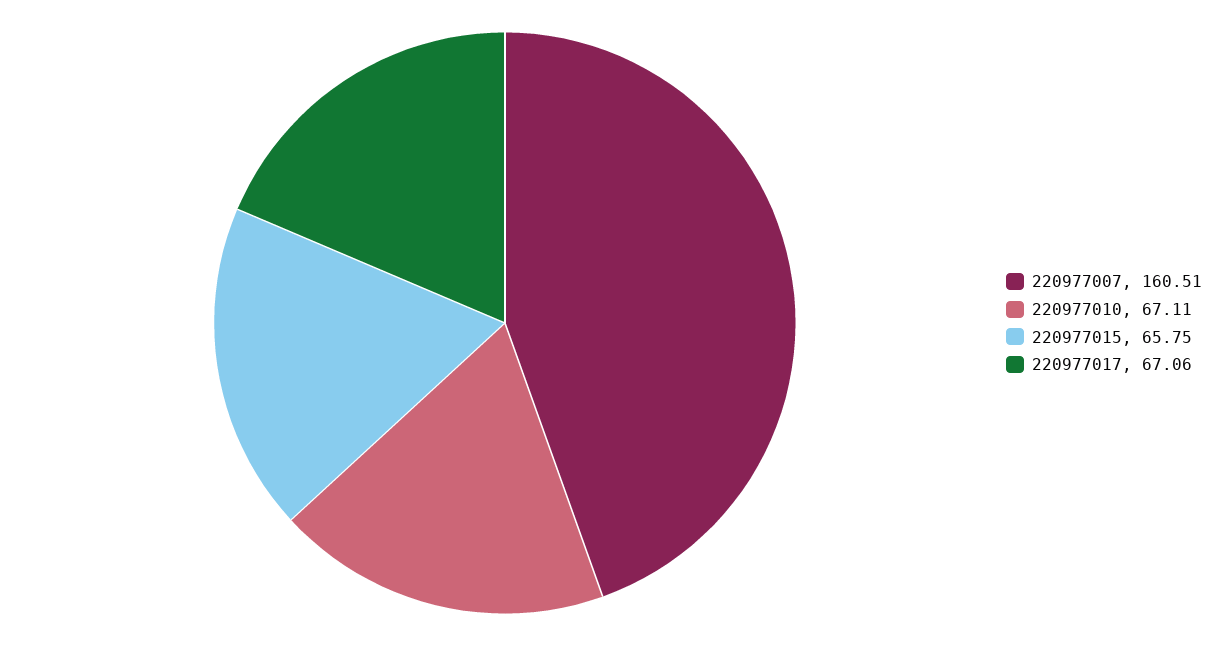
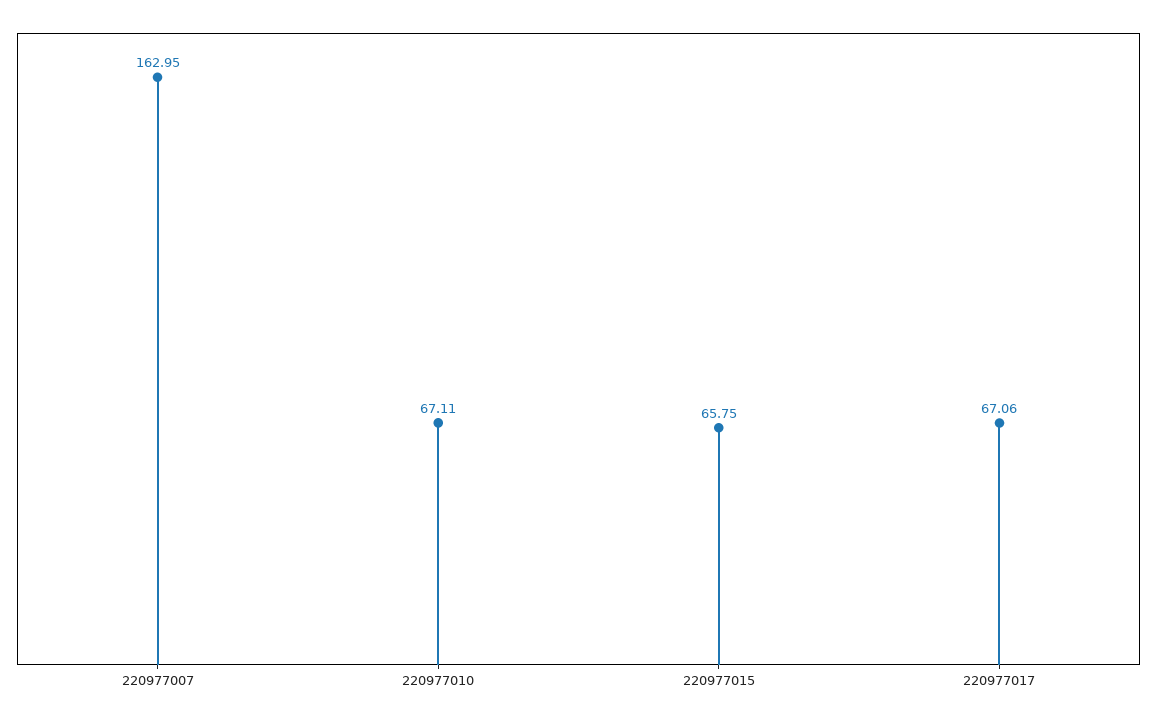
  {
-   "220977007": 160.51,
+   "220977007": 162.95,
    "220977010": 67.11,
    "220977015": 65.75,
    "220977017": 67.06
  }

